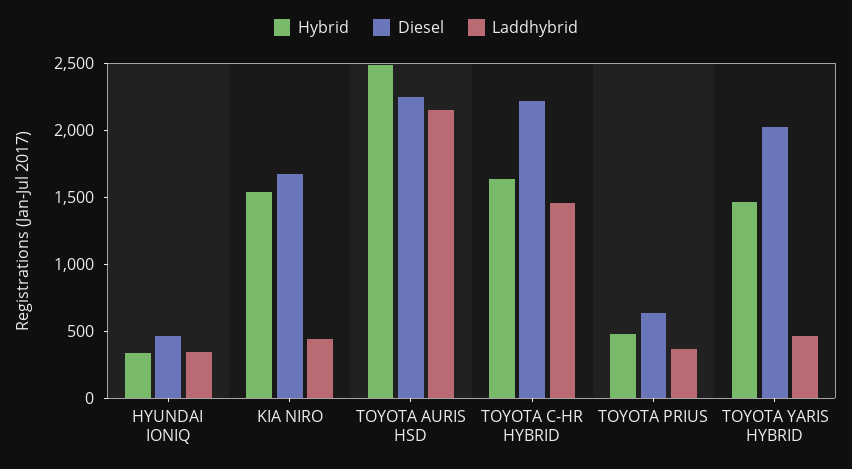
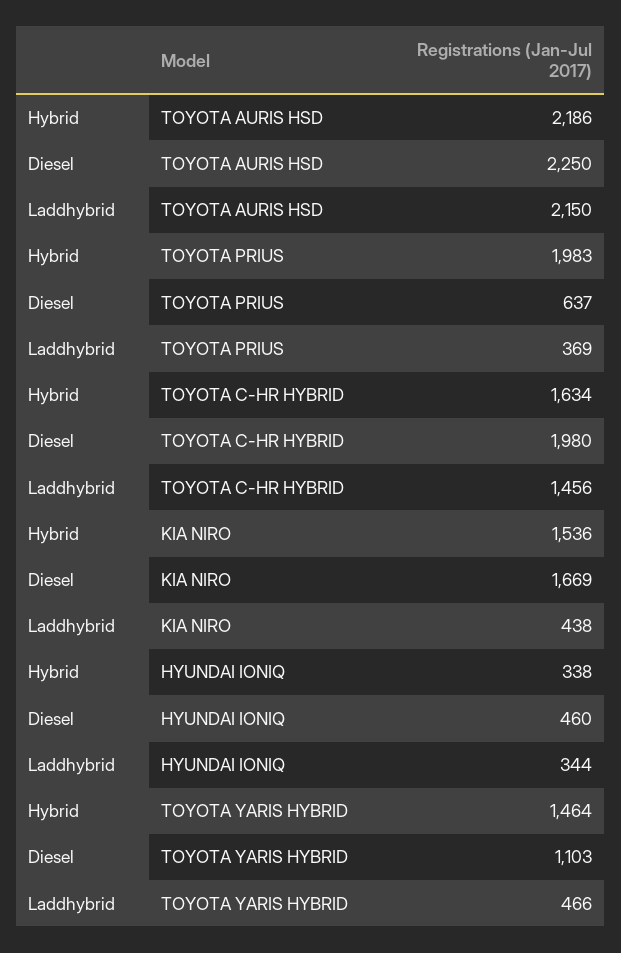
  {
    "Hybrid": {
      "HYUNDAI IONIQ": 338,
      "KIA NIRO": 1536,
-     "TOYOTA AURIS HSD": 2500,
+     "TOYOTA AURIS HSD": 2186,
      "TOYOTA C-HR HYBRID": 1634,
-     "TOYOTA PRIUS": 500,
+     "TOYOTA PRIUS": 1983,
      "TOYOTA YARIS HYBRID": 1464
    },
    "Diesel": {
      "HYUNDAI IONIQ": 460,
      "KIA NIRO": 1669,
      "TOYOTA AURIS HSD": 2250,
-     "TOYOTA C-HR HYBRID": 2200,
+     "TOYOTA C-HR HYBRID": 1980,
      "TOYOTA PRIUS": 637,
-     "TOYOTA YARIS HYBRID": 2000
+     "TOYOTA YARIS HYBRID": 1103
    },
    "Laddhybrid": {
      "HYUNDAI IONIQ": 344,
      "KIA NIRO": 438,
      "TOYOTA AURIS HSD": 2150,
      "TOYOTA C-HR HYBRID": 1456,
      "TOYOTA PRIUS": 369,
      "TOYOTA YARIS HYBRID": 466
    }
  }

